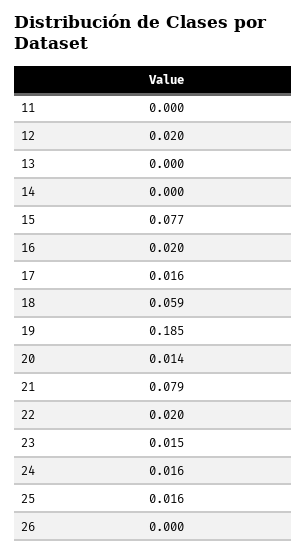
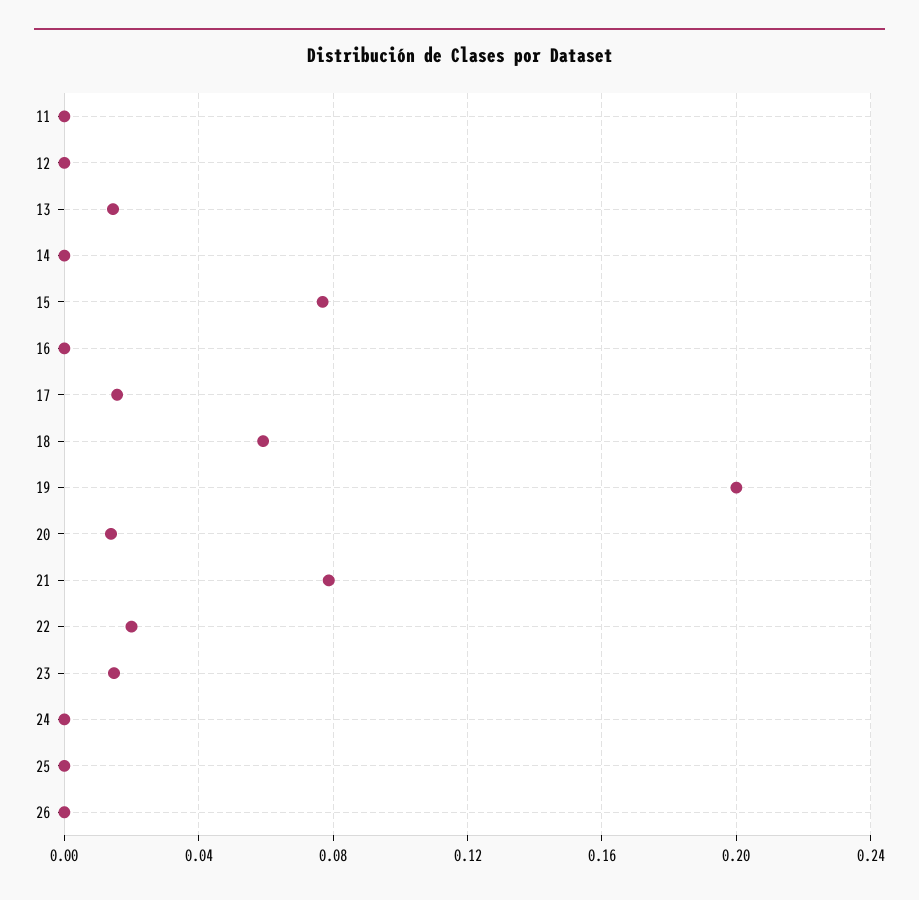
  {
    "11": 0,
-   "12": 0.02,
+   "12": 0,
-   "13": 0,
+   "13": 0.015,
    "14": 0,
    "15": 0.077,
-   "16": 0.02,
+   "16": 0,
    "17": 0.016,
    "18": 0.059,
-   "19": 0.185,
+   "19": 0.2,
    "20": 0.014,
    "21": 0.079,
    "22": 0.02,
    "23": 0.015,
-   "24": 0.016,
+   "24": 0,
-   "25": 0.016,
+   "25": 0,
    "26": 0
  }

